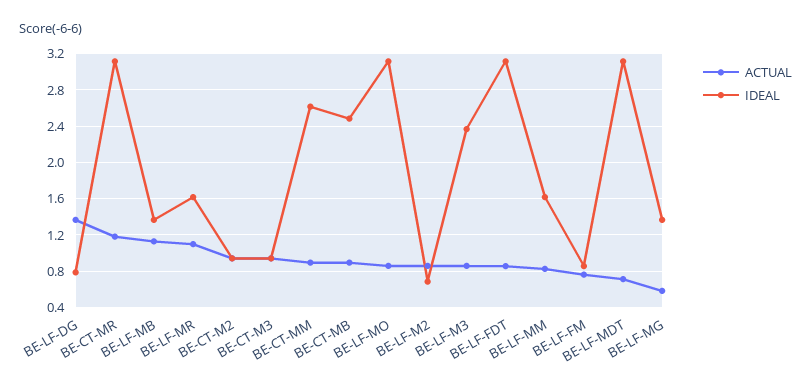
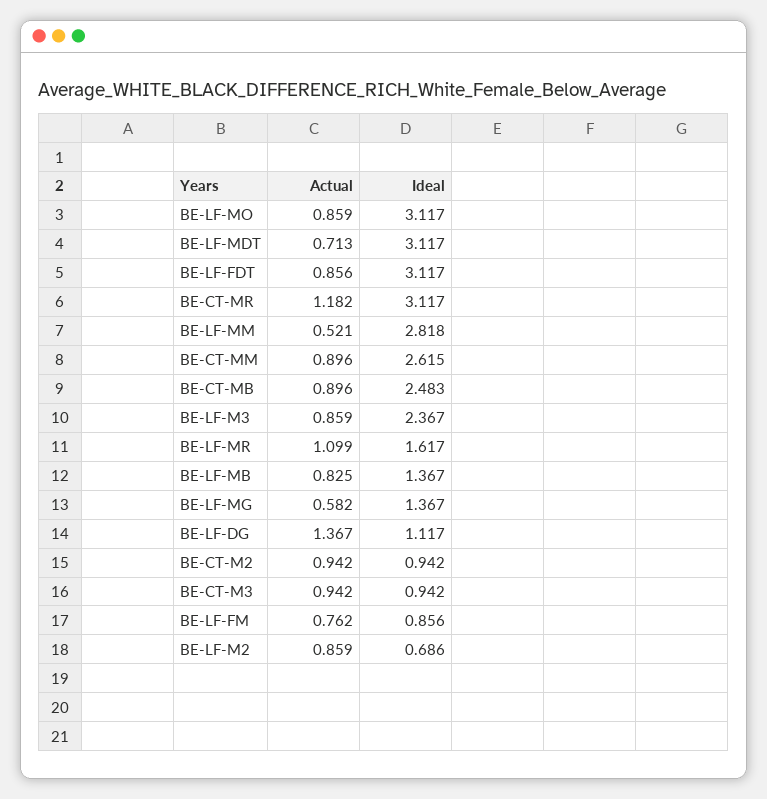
  {
    "ACTUAL": {
      "BE-LF-DG": 1.367,
      "BE-CT-MR": 1.182,
-     "BE-LF-MB": 1.1,
+     "BE-LF-MB": 0.825,
      "BE-LF-MR": 1.099,
      "BE-CT-M2": 0.942,
      "BE-CT-M3": 0.942,
      "BE-CT-MM": 0.896,
      "BE-CT-MB": 0.896,
      "BE-LF-MO": 0.859,
      "BE-LF-M2": 0.859,
      "BE-LF-M3": 0.859,
      "BE-LF-FDT": 0.856,
-     "BE-LF-MM": 0.8,
+     "BE-LF-MM": 0.521,
      "BE-LF-FM": 0.762,
      "BE-LF-MDT": 0.713,
      "BE-LF-MG": 0.582
    },
    "IDEAL": {
-     "BE-LF-DG": 0.8,
+     "BE-LF-DG": 1.117,
      "BE-CT-MR": 3.117,
      "BE-LF-MB": 1.367,
      "BE-LF-MR": 1.617,
      "BE-CT-M2": 0.942,
      "BE-CT-M3": 0.942,
      "BE-CT-MM": 2.615,
      "BE-CT-MB": 2.483,
      "BE-LF-MO": 3.117,
      "BE-LF-M2": 0.686,
      "BE-LF-M3": 2.367,
      "BE-LF-FDT": 3.117,
-     "BE-LF-MM": 1.6,
+     "BE-LF-MM": 2.818,
      "BE-LF-FM": 0.856,
      "BE-LF-MDT": 3.117,
      "BE-LF-MG": 1.367
    }
  }

